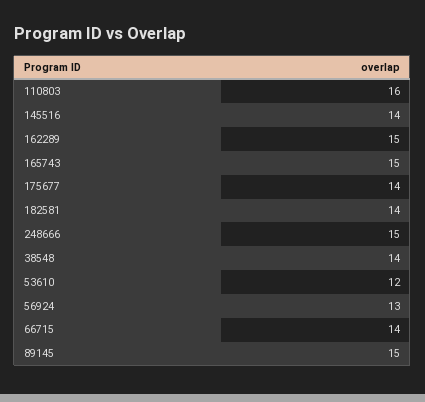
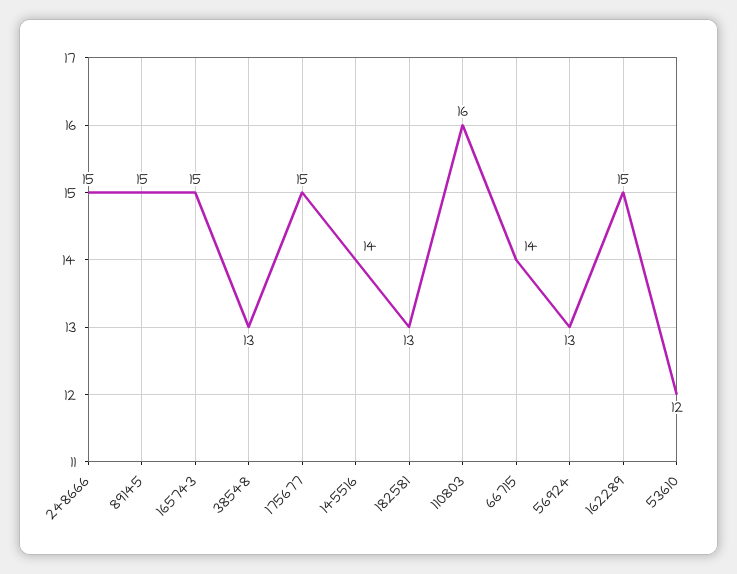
  {
    "110803": 16,
    "145516": 14,
    "162289": 15,
    "165743": 15,
-   "175677": 14,
+   "175677": 15,
-   "182581": 14,
+   "182581": 13,
    "248666": 15,
-   "38548": 14,
+   "38548": 13,
    "53610": 12,
    "56924": 13,
    "66715": 14,
    "89145": 15
  }

